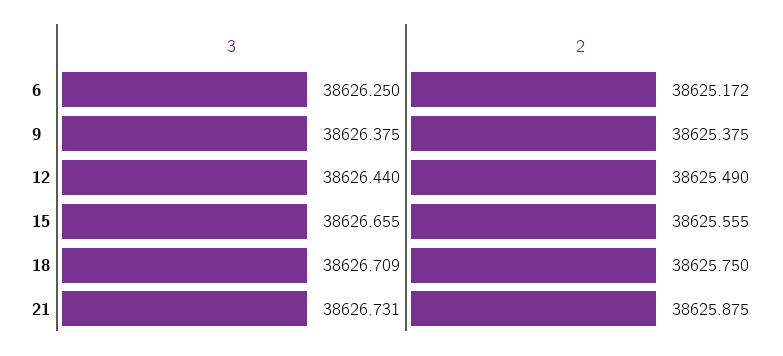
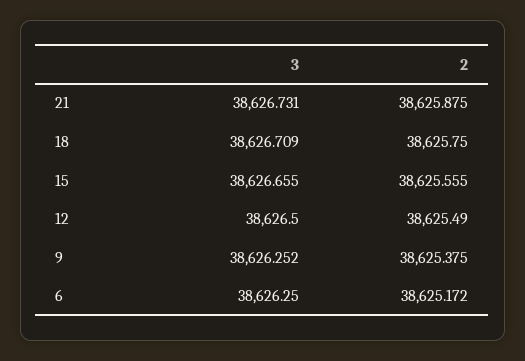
  {
    "3": {
      "6": 38626.25,
-     "9": 38626.375,
+     "9": 38626.252,
-     "12": 38626.44,
+     "12": 38626.5,
      "15": 38626.655,
      "18": 38626.709,
      "21": 38626.731
    },
    "2": {
      "6": 38625.172,
      "9": 38625.375,
      "12": 38625.49,
      "15": 38625.555,
      "18": 38625.75,
      "21": 38625.875
    }
  }

